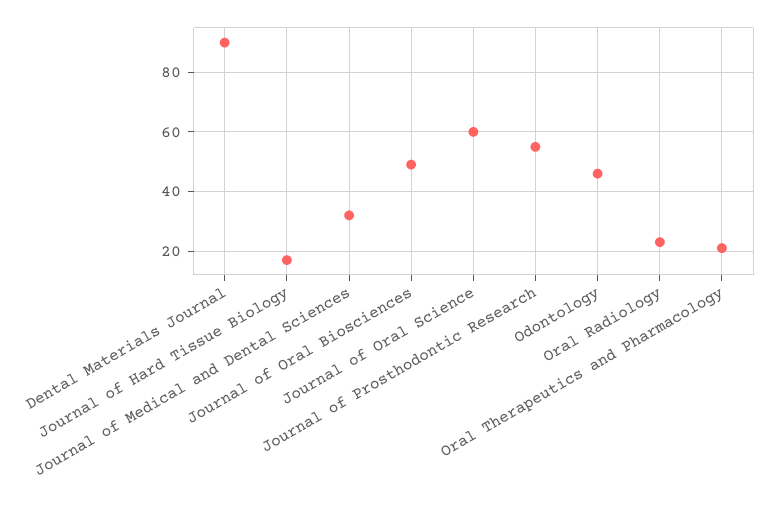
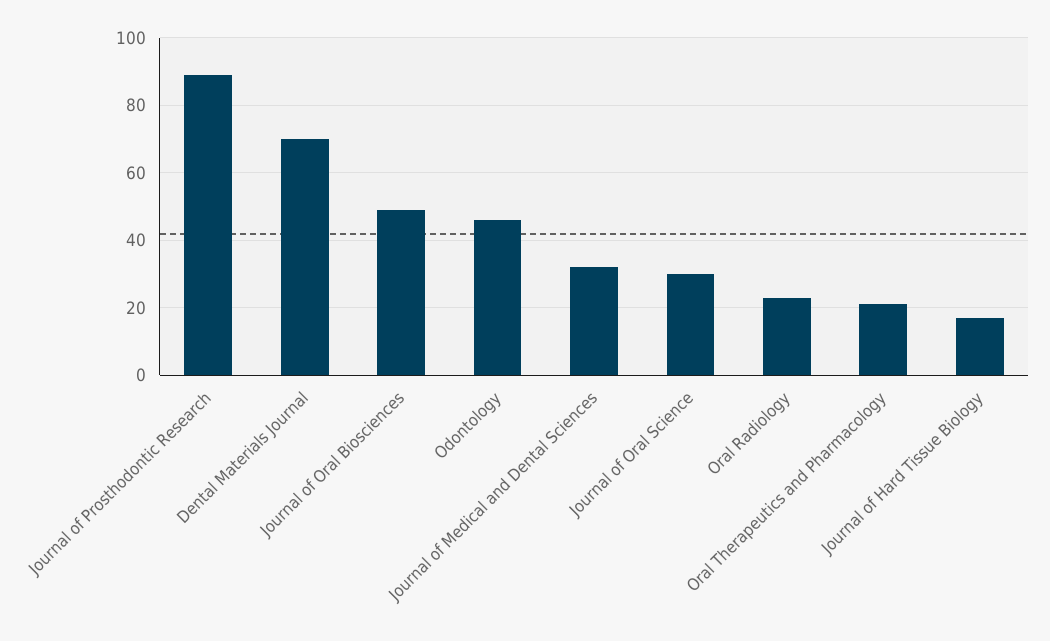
  {
-   "Dental Materials Journal": 90,
+   "Dental Materials Journal": 70,
    "Journal of Hard Tissue Biology": 15,
    "Journal of Medical and Dental Sciences": 30,
    "Journal of Oral Biosciences": 50,
-   "Journal of Oral Science": 60,
+   "Journal of Oral Science": 30,
-   "Journal of Prosthodontic Research": 55,
+   "Journal of Prosthodontic Research": 90,
    "Odontology": 45,
    "Oral Radiology": 25,
    "Oral Therapeutics and Pharmacology": 20
  }

